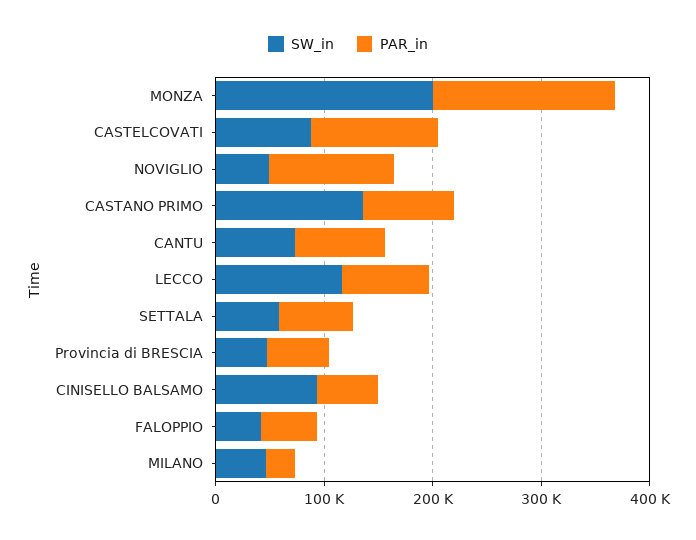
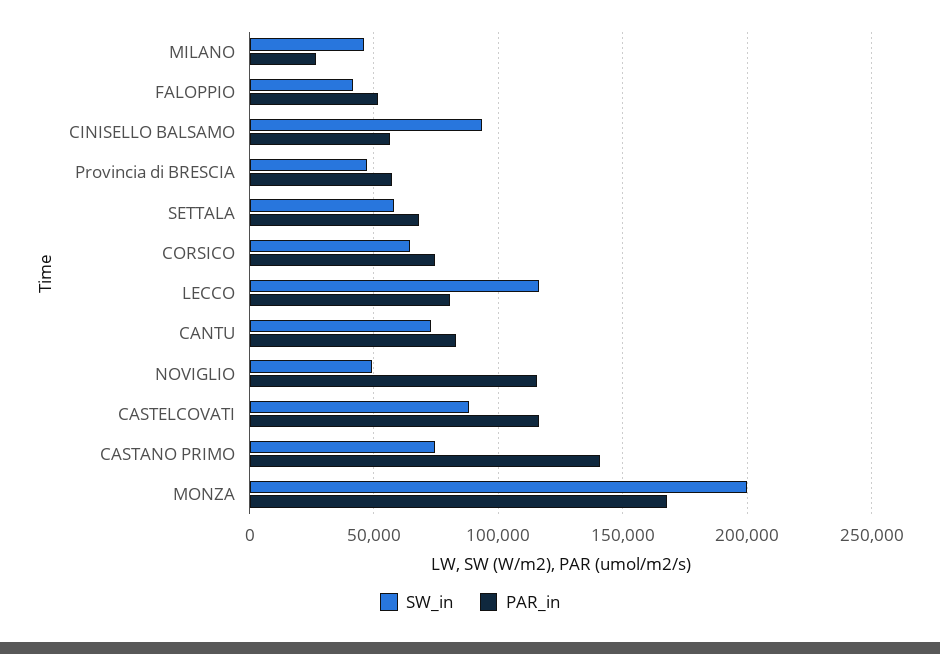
  {
    "SW_in": {
      "MONZA": 200000,
      "CASTELCOVATI": 90000,
      "NOVIGLIO": 50000,
-     "CASTANO PRIMO": 140000,
+     "CASTANO PRIMO": 75000,
      "CANTU": 75000,
      "LECCO": 115000,
      "SETTALA": 60000,
      "Provincia di BRESCIA": 45000,
      "CINISELLO BALSAMO": 95000,
      "FALOPPIO": 40000,
-     "MILANO": 45000
+     "MILANO": 45000,
+     "CORSICO": 65000
    },
    "PAR_in": {
      "MONZA": 170000,
      "CASTELCOVATI": 115000,
      "NOVIGLIO": 115000,
-     "CASTANO PRIMO": 80000,
+     "CASTANO PRIMO": 140000,
      "CANTU": 85000,
      "LECCO": 80000,
      "SETTALA": 70000,
      "Provincia di BRESCIA": 55000,
      "CINISELLO BALSAMO": 55000,
      "FALOPPIO": 50000,
-     "MILANO": 25000
+     "MILANO": 25000,
+     "CORSICO": 75000
    }
  }

